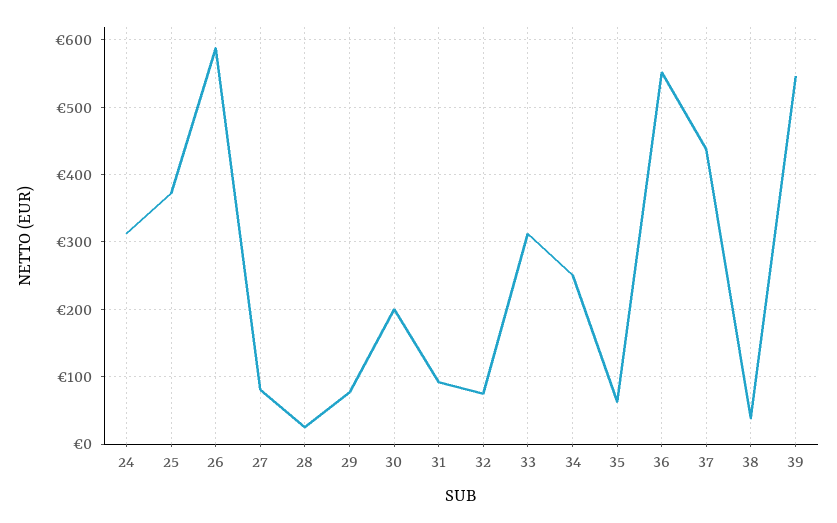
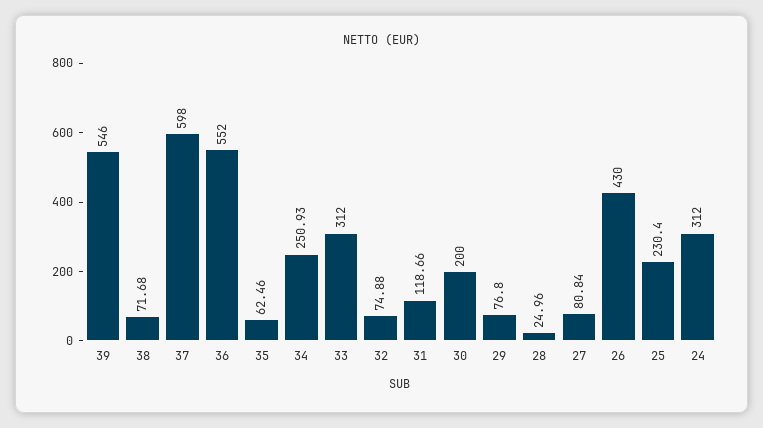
  {
    "24": 312,
-   "25": 370,
+   "25": 230.4,
-   "26": 590,
+   "26": 430,
    "27": 80.84,
    "28": 24.96,
    "29": 76.8,
    "30": 200,
-   "31": 90,
+   "31": 118.66,
    "32": 74.88,
    "33": 312,
    "34": 250.93,
    "35": 62.46,
    "36": 552,
-   "37": 440,
+   "37": 598,
-   "38": 40,
+   "38": 71.68,
    "39": 546
  }

